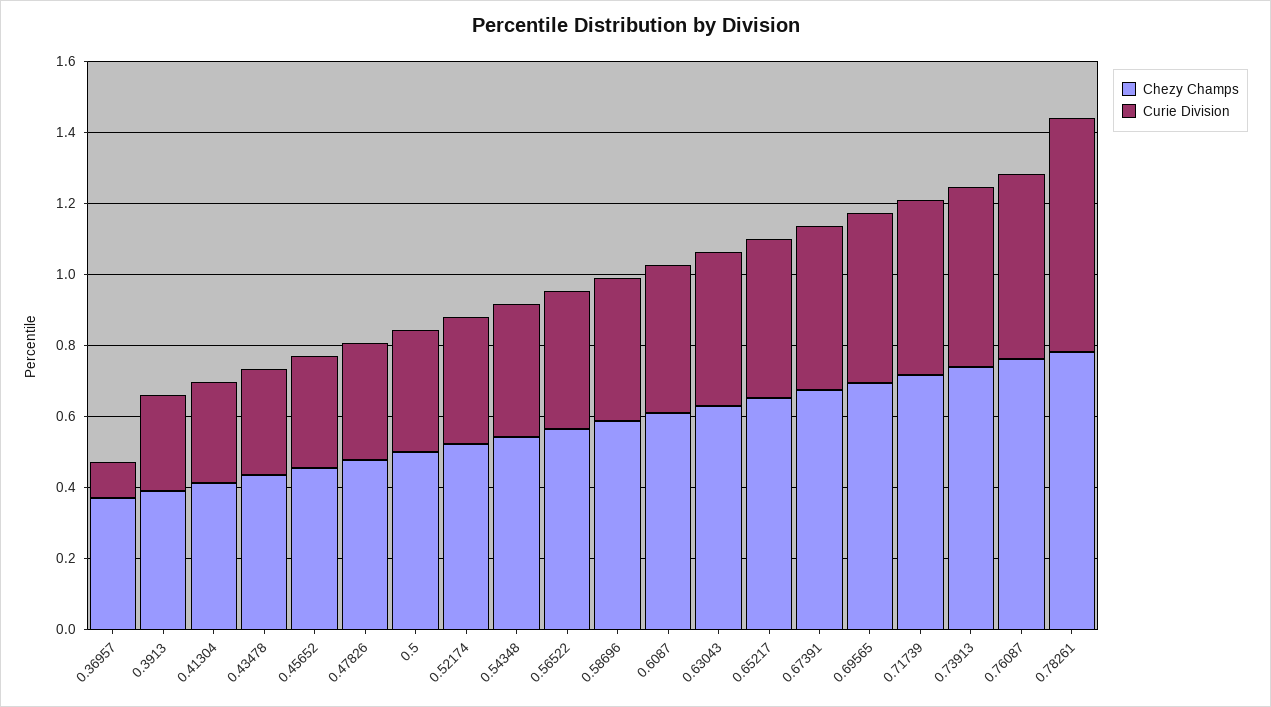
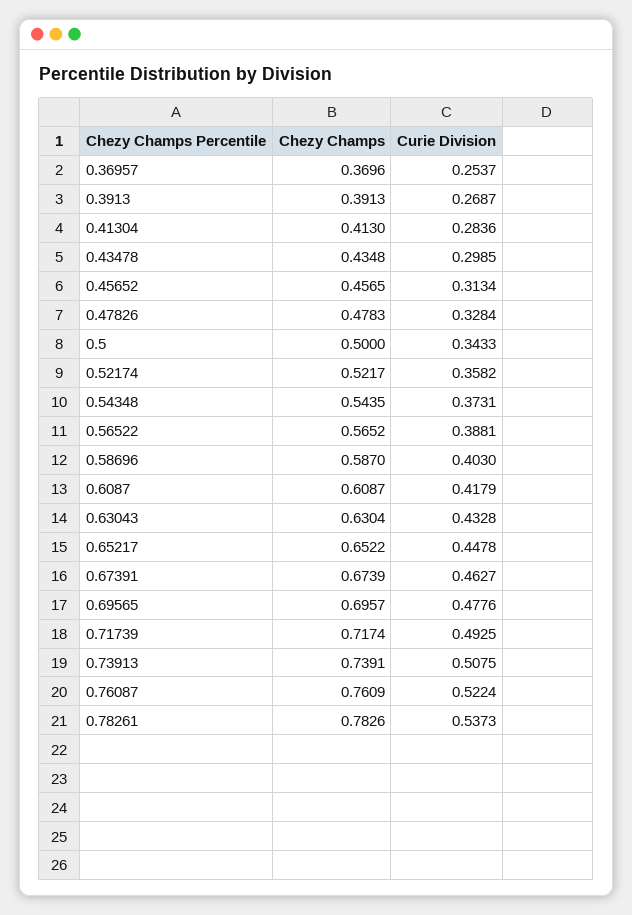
  {
    "Chezy Champs": {
      "0.36957": 0.3696,
      "0.3913": 0.3913,
      "0.41304": 0.413,
      "0.43478": 0.4348,
      "0.45652": 0.4565,
      "0.47826": 0.4783,
      "0.5": 0.5,
      "0.52174": 0.5217,
      "0.54348": 0.5435,
      "0.56522": 0.5652,
      "0.58696": 0.587,
      "0.6087": 0.6087,
      "0.63043": 0.6304,
      "0.65217": 0.6522,
      "0.67391": 0.6739,
      "0.69565": 0.6957,
      "0.71739": 0.7174,
      "0.73913": 0.7391,
      "0.76087": 0.7609,
      "0.78261": 0.7826
    },
    "Curie Division": {
-     "0.36957": 0.1,
+     "0.36957": 0.2537,
      "0.3913": 0.2687,
      "0.41304": 0.2836,
      "0.43478": 0.2985,
      "0.45652": 0.3134,
      "0.47826": 0.3284,
      "0.5": 0.3433,
      "0.52174": 0.3582,
      "0.54348": 0.3731,
      "0.56522": 0.3881,
      "0.58696": 0.403,
      "0.6087": 0.4179,
      "0.63043": 0.4328,
      "0.65217": 0.4478,
      "0.67391": 0.4627,
      "0.69565": 0.4776,
      "0.71739": 0.4925,
      "0.73913": 0.5075,
      "0.76087": 0.5224,
-     "0.78261": 0.65
+     "0.78261": 0.5373
    }
  }

